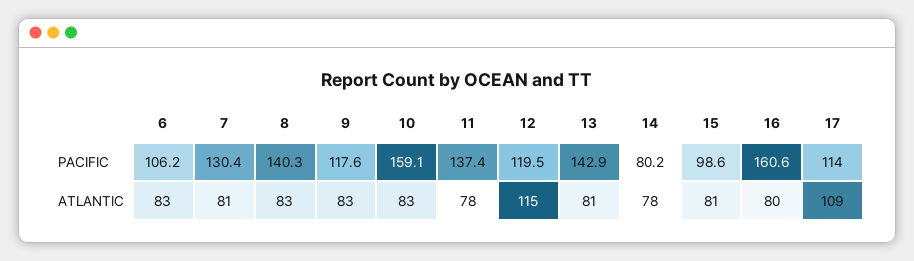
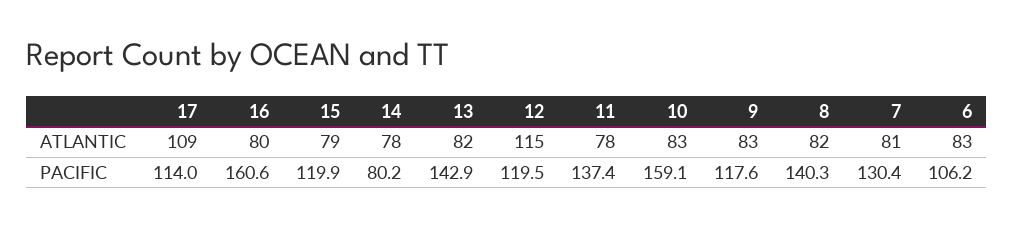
  {
    "6": {
      "PACIFIC": 106.2,
      "ATLANTIC": 83
    },
    "7": {
      "PACIFIC": 130.4,
      "ATLANTIC": 81
    },
    "8": {
      "PACIFIC": 140.3,
-     "ATLANTIC": 83
+     "ATLANTIC": 82
    },
    "9": {
      "PACIFIC": 117.6,
      "ATLANTIC": 83
    },
    "10": {
      "PACIFIC": 159.1,
      "ATLANTIC": 83
    },
    "11": {
      "PACIFIC": 137.4,
      "ATLANTIC": 78
    },
    "12": {
      "PACIFIC": 119.5,
      "ATLANTIC": 115
    },
    "13": {
      "PACIFIC": 142.9,
-     "ATLANTIC": 81
+     "ATLANTIC": 82
    },
    "14": {
      "PACIFIC": 80.2,
      "ATLANTIC": 78
    },
    "15": {
-     "PACIFIC": 98.6,
+     "PACIFIC": 119.9,
-     "ATLANTIC": 81
+     "ATLANTIC": 79
    },
    "16": {
      "PACIFIC": 160.6,
      "ATLANTIC": 80
    },
    "17": {
      "PACIFIC": 114,
      "ATLANTIC": 109
    }
  }

